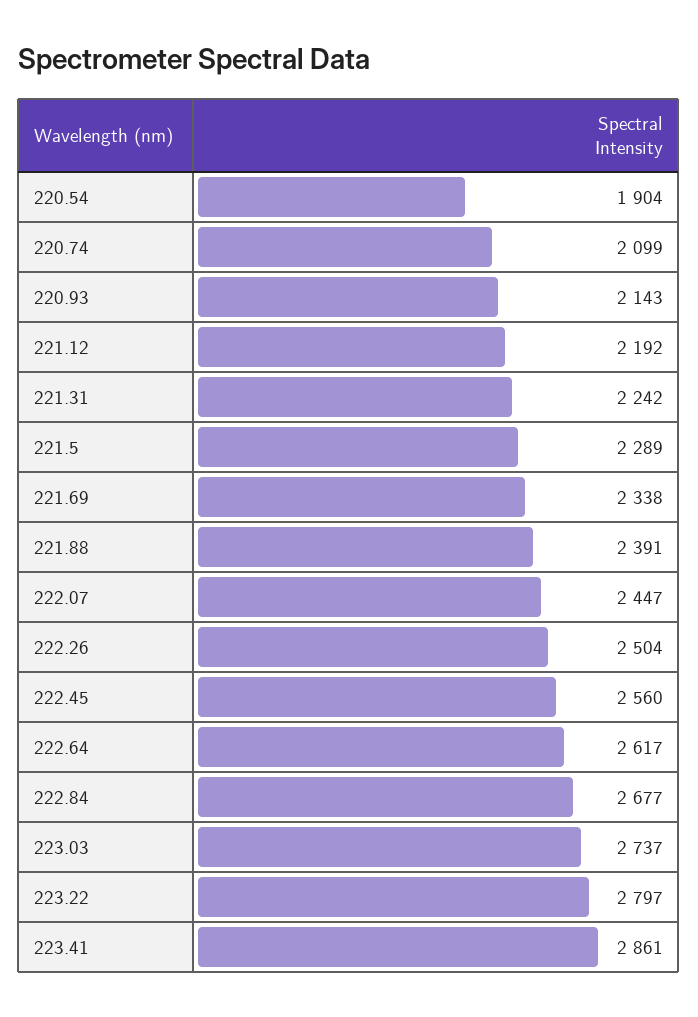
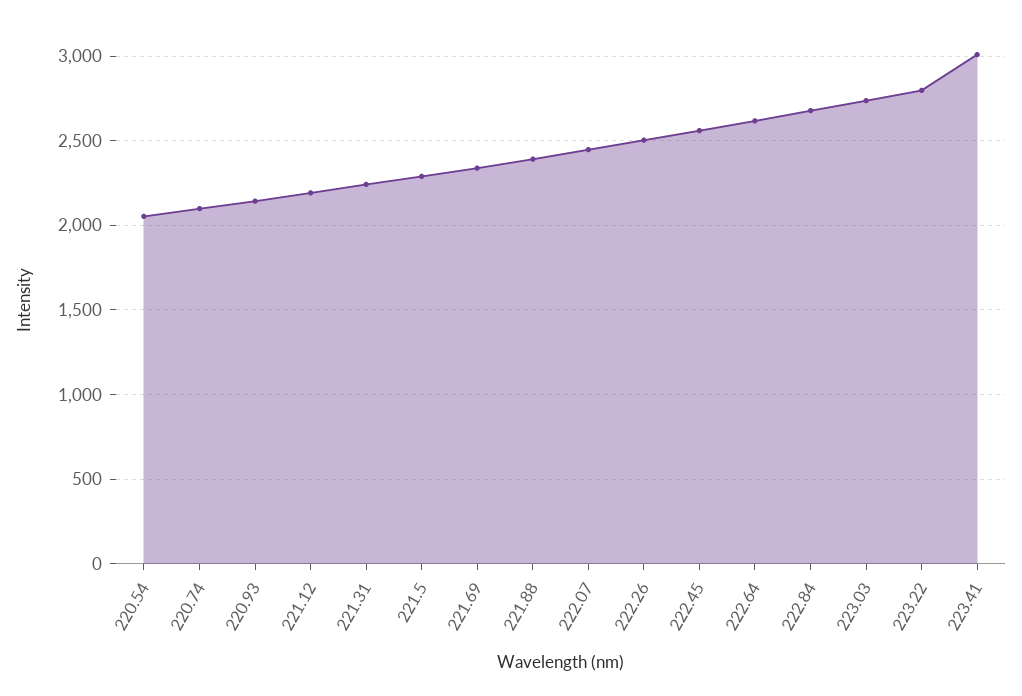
  {
-   "220.54": 1904,
+   "220.54": 2050,
    "220.74": 2099,
    "220.93": 2143,
    "221.12": 2192,
    "221.31": 2242,
    "221.5": 2289,
    "221.69": 2338,
    "221.88": 2391,
    "222.07": 2447,
    "222.26": 2504,
    "222.45": 2560,
    "222.64": 2617,
    "222.84": 2677,
    "223.03": 2737,
    "223.22": 2797,
-   "223.41": 2861
+   "223.41": 3000
  }

